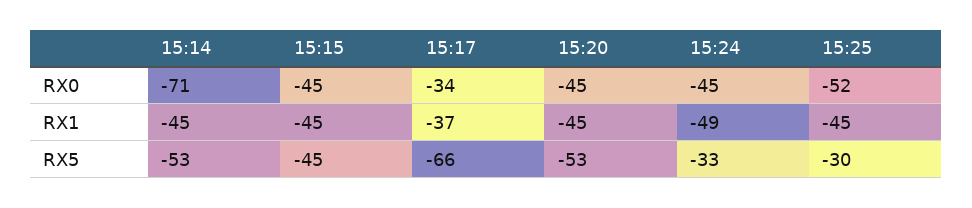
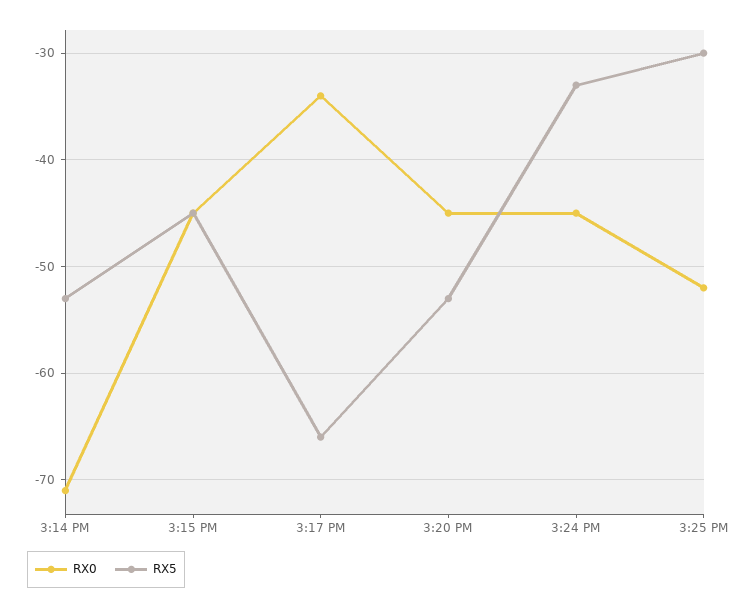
  {
    "RX0": {
      "15:14": -71,
      "15:15": -45,
      "15:17": -34,
      "15:20": -45,
      "15:24": -45,
      "15:25": -52
    },
-   "RX1": {
-     "15:14": -45,
-     "15:15": -45,
-     "15:17": -37,
-     "15:20": -45,
-     "15:24": -49,
-     "15:25": -45
-   },
    "RX5": {
      "15:14": -53,
      "15:15": -45,
      "15:17": -66,
      "15:20": -53,
      "15:24": -33,
      "15:25": -30
    }
  }

